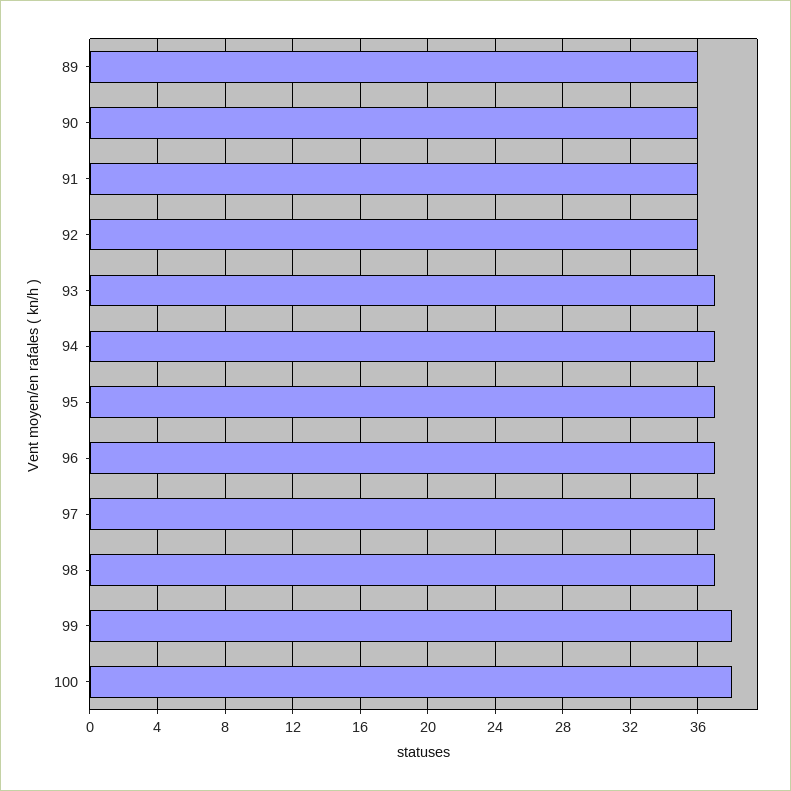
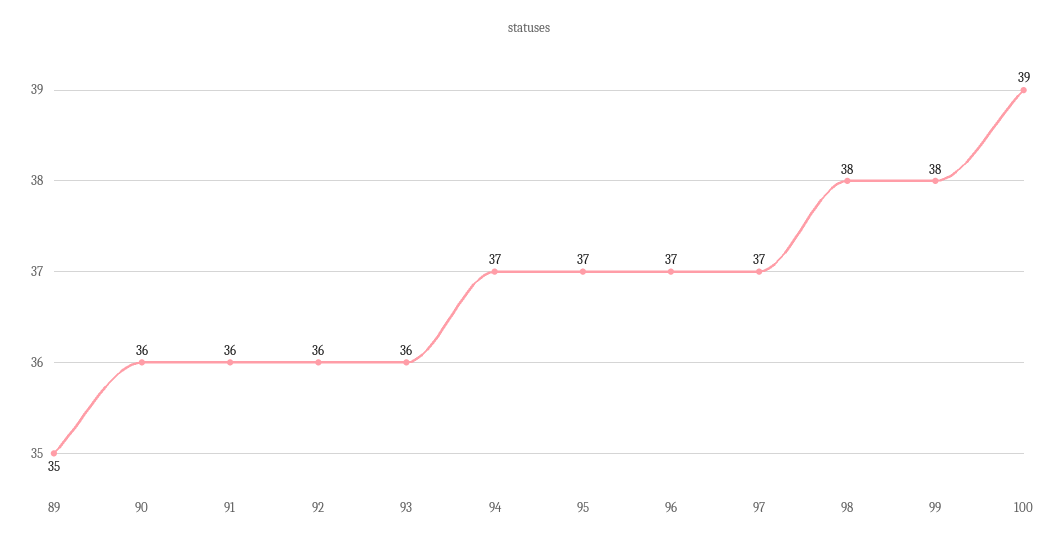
  {
-   "89": 36,
+   "89": 35,
    "90": 36,
    "91": 36,
    "92": 36,
-   "93": 37,
+   "93": 36,
    "94": 37,
    "95": 37,
    "96": 37,
    "97": 37,
-   "98": 37,
+   "98": 38,
    "99": 38,
-   "100": 38
+   "100": 39
  }

